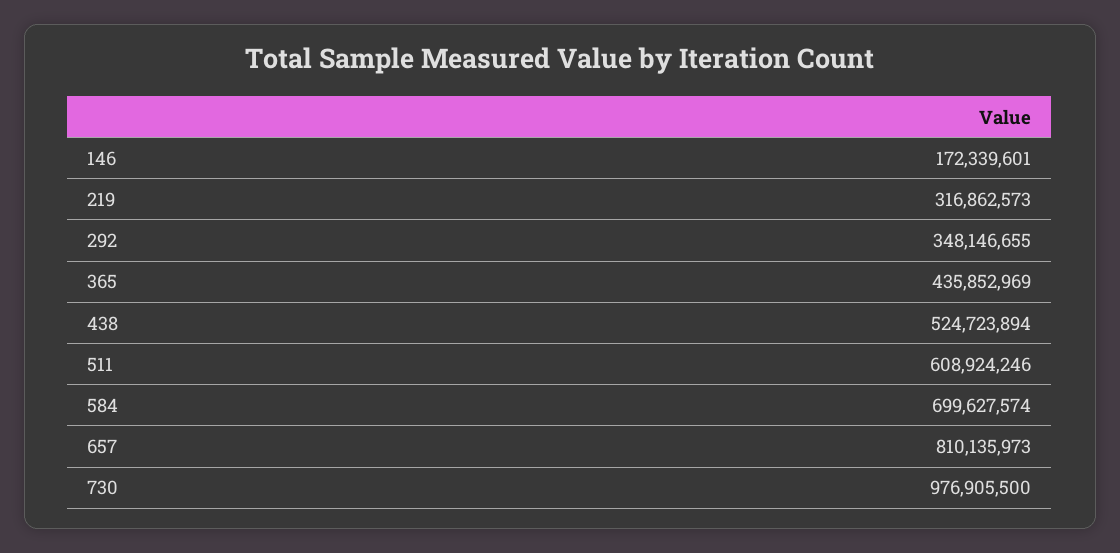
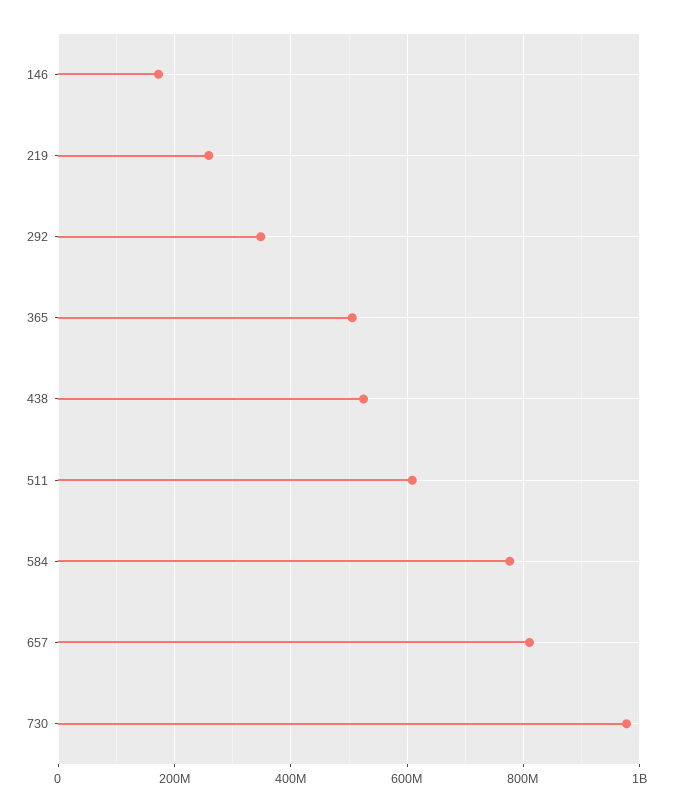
  {
    "146": 172339601,
-   "219": 316862573,
+   "219": 260000000,
    "292": 348146655,
-   "365": 435852969,
+   "365": 500000000,
    "438": 524723894,
    "511": 608924246,
-   "584": 699627574,
+   "584": 780000000,
    "657": 810135973,
    "730": 976905500
  }

